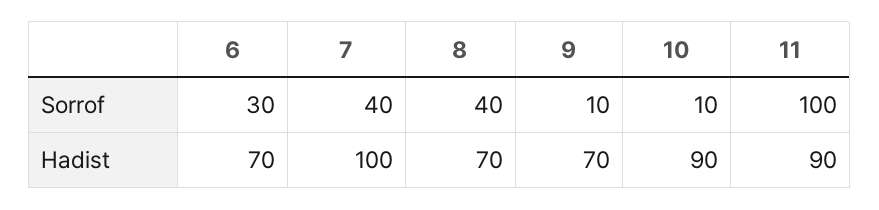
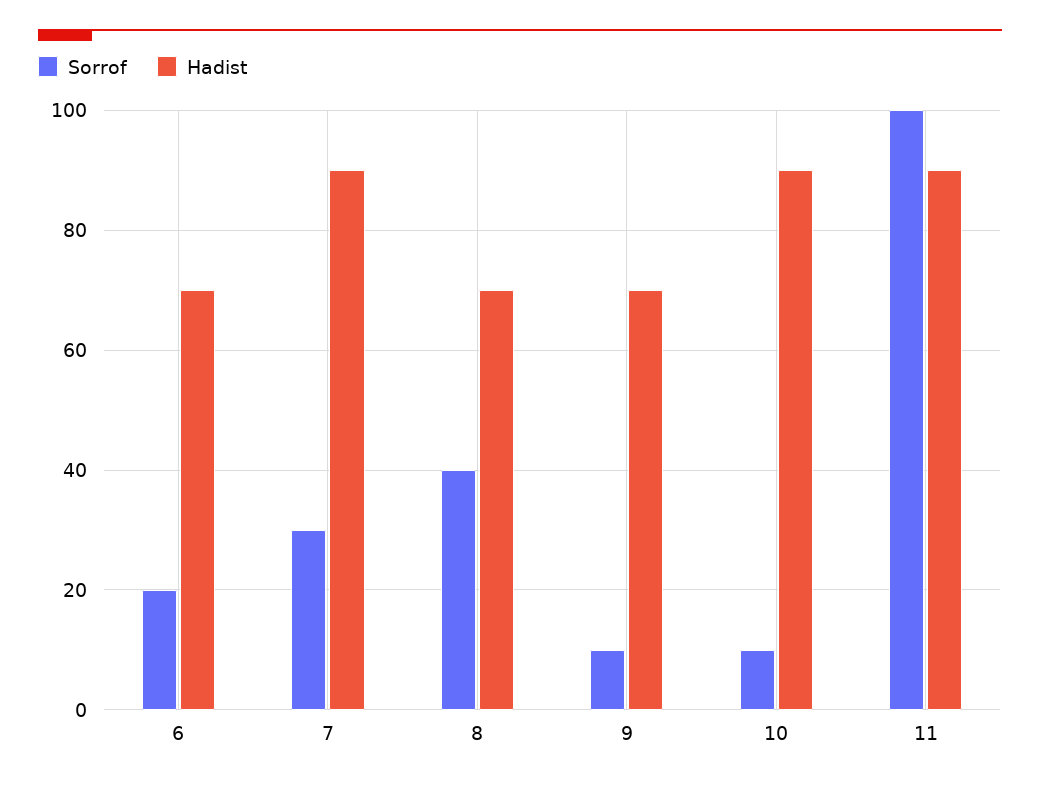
  {
    "Sorrof": {
-     "6": 30,
+     "6": 20,
-     "7": 40,
+     "7": 30,
      "8": 40,
      "9": 10,
      "10": 10,
      "11": 100
    },
    "Hadist": {
      "6": 70,
-     "7": 100,
+     "7": 90,
      "8": 70,
      "9": 70,
      "10": 90,
      "11": 90
    }
  }

